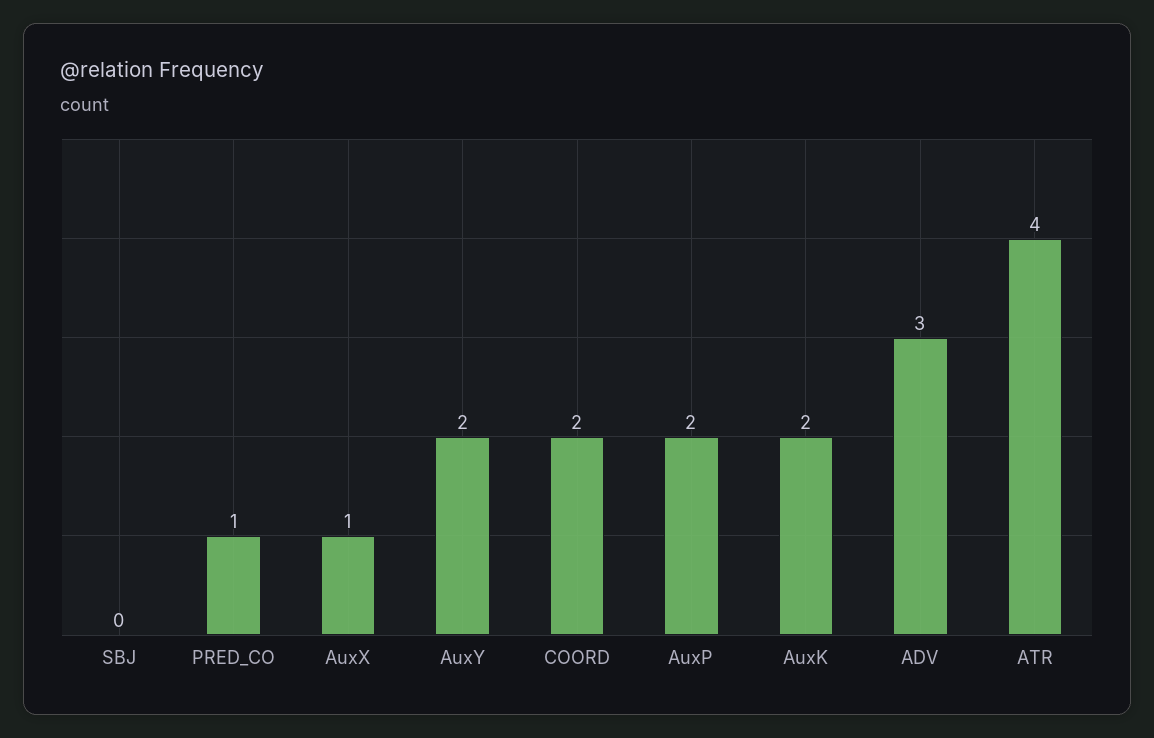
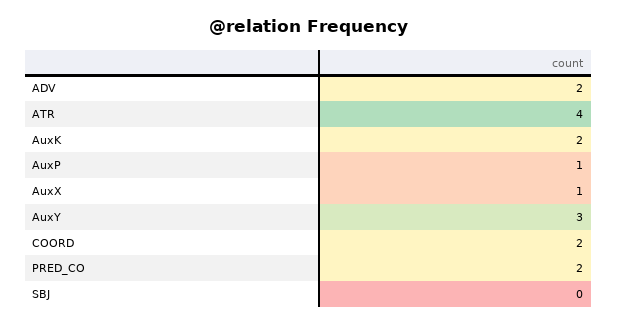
  {
    "SBJ": 0,
-   "PRED_CO": 1,
+   "PRED_CO": 2,
    "AuxX": 1,
-   "AuxY": 2,
+   "AuxY": 3,
    "COORD": 2,
-   "AuxP": 2,
+   "AuxP": 1,
    "AuxK": 2,
-   "ADV": 3,
+   "ADV": 2,
    "ATR": 4
  }

